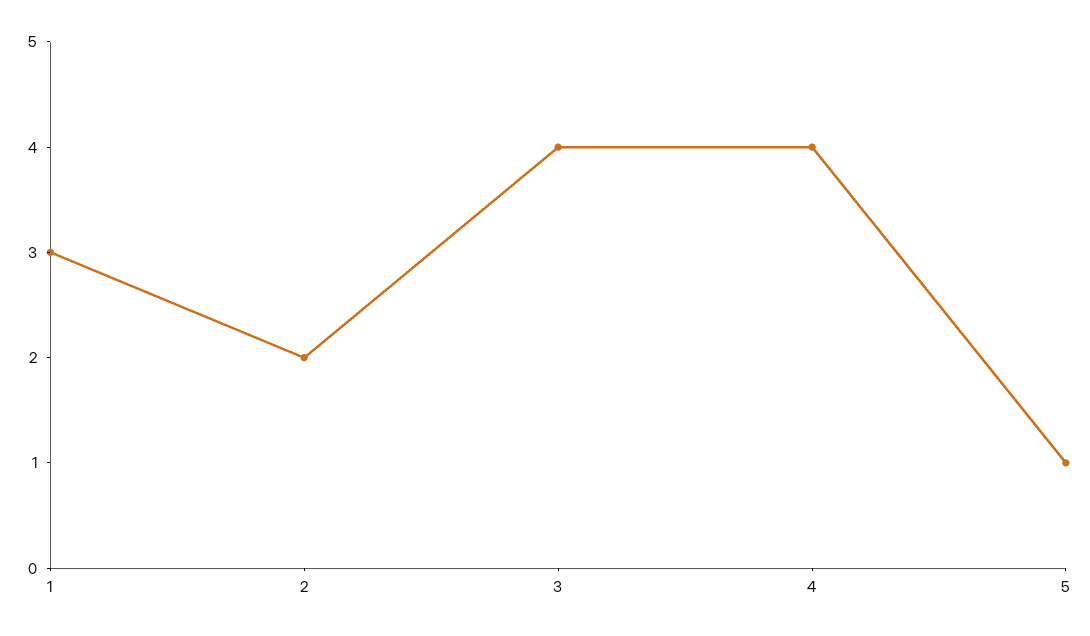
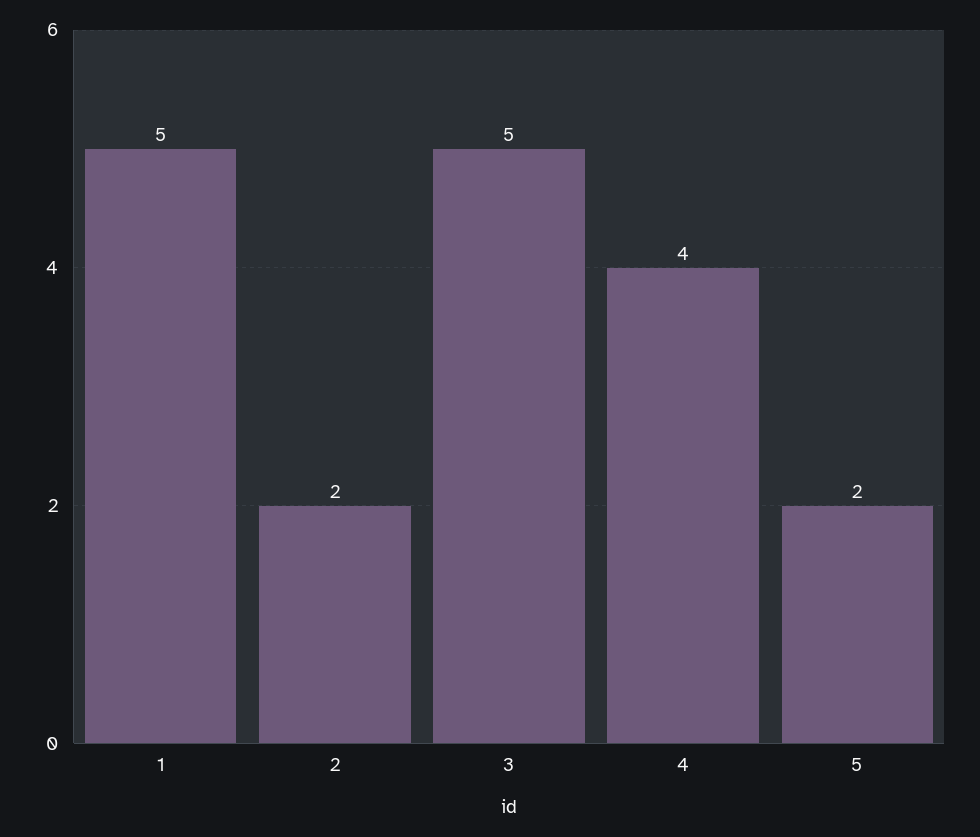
  {
-   "1": 3,
+   "1": 5,
    "2": 2,
-   "3": 4,
+   "3": 5,
    "4": 4,
-   "5": 1
+   "5": 2
  }

